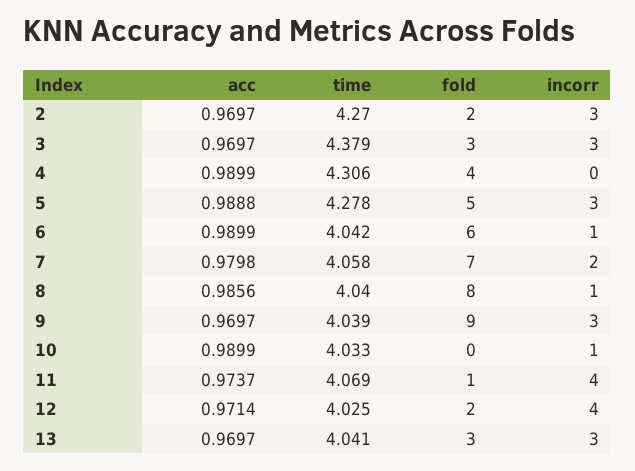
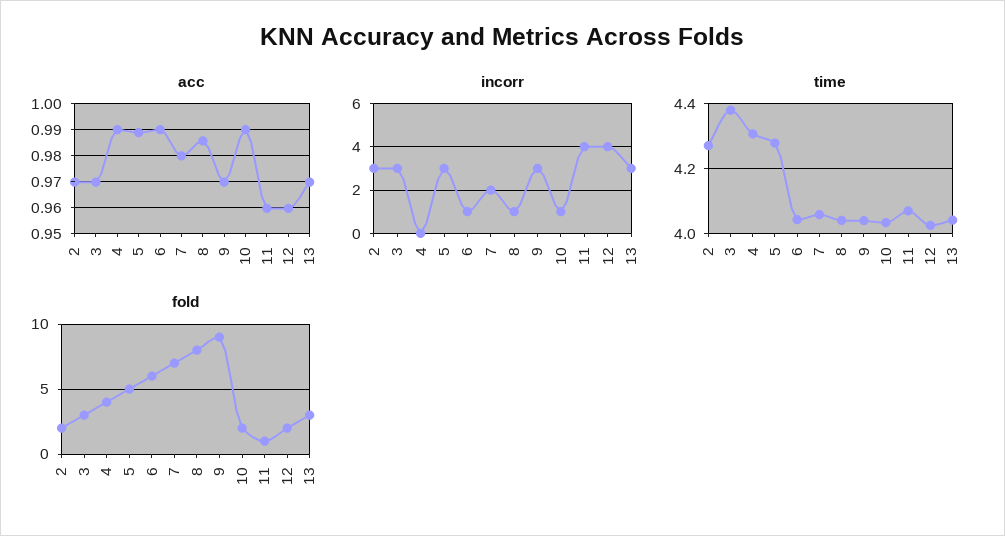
  {
    "acc": {
      "2": 0.9697,
      "3": 0.9697,
      "4": 0.9899,
      "5": 0.9888,
      "6": 0.9899,
      "7": 0.9798,
      "8": 0.9856,
      "9": 0.9697,
      "10": 0.9899,
-     "11": 0.9737,
+     "11": 0.96,
-     "12": 0.9714,
+     "12": 0.96,
      "13": 0.9697
    },
    "time": {
      "2": 4.27,
      "3": 4.379,
      "4": 4.306,
      "5": 4.278,
      "6": 4.042,
      "7": 4.058,
      "8": 4.04,
      "9": 4.039,
      "10": 4.033,
      "11": 4.069,
      "12": 4.025,
      "13": 4.041
    },
    "fold": {
      "2": 2,
      "3": 3,
      "4": 4,
      "5": 5,
      "6": 6,
      "7": 7,
      "8": 8,
      "9": 9,
-     "10": 0,
+     "10": 2,
      "11": 1,
      "12": 2,
      "13": 3
    },
    "incorr": {
      "2": 3,
      "3": 3,
      "4": 0,
      "5": 3,
      "6": 1,
      "7": 2,
      "8": 1,
      "9": 3,
      "10": 1,
      "11": 4,
      "12": 4,
      "13": 3
    }
  }

